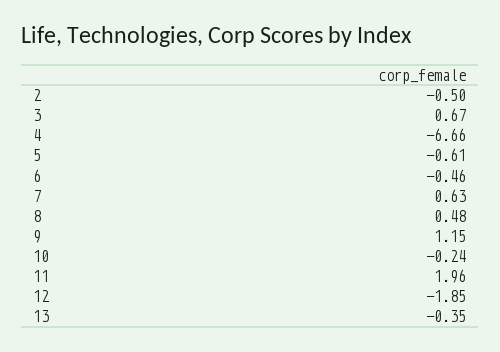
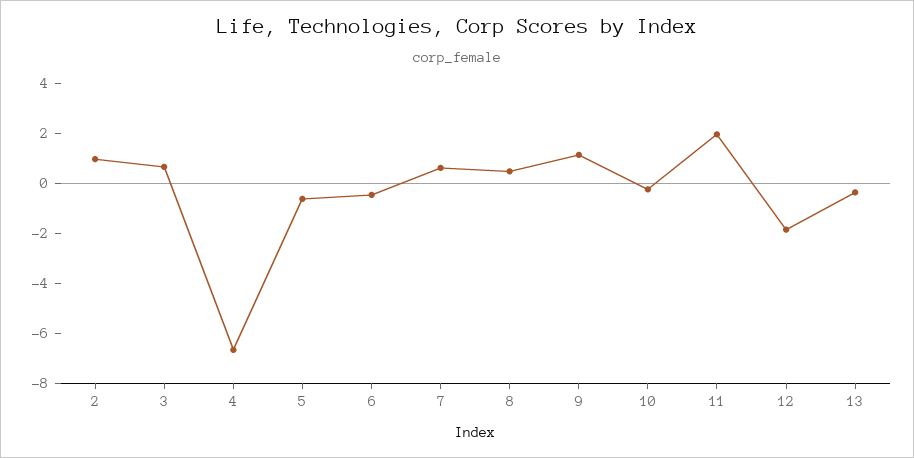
  {
-   "2": -0.5,
+   "2": 1,
    "3": 0.67,
    "4": -6.66,
    "5": -0.61,
    "6": -0.46,
    "7": 0.63,
    "8": 0.48,
    "9": 1.15,
    "10": -0.24,
    "11": 1.96,
    "12": -1.85,
    "13": -0.35
  }

